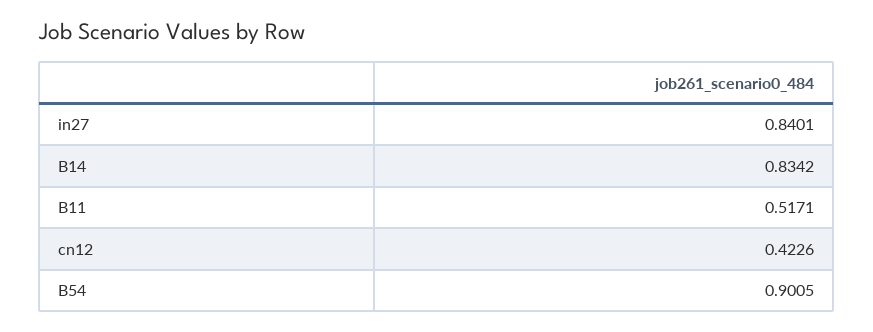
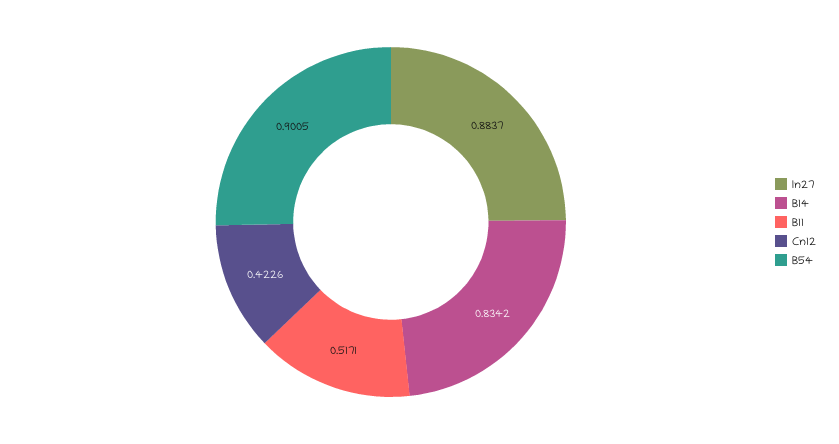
  {
-   "in27": 0.8401,
+   "in27": 0.8837,
    "B14": 0.8342,
    "B11": 0.5171,
    "cn12": 0.4226,
    "B54": 0.9005
  }

